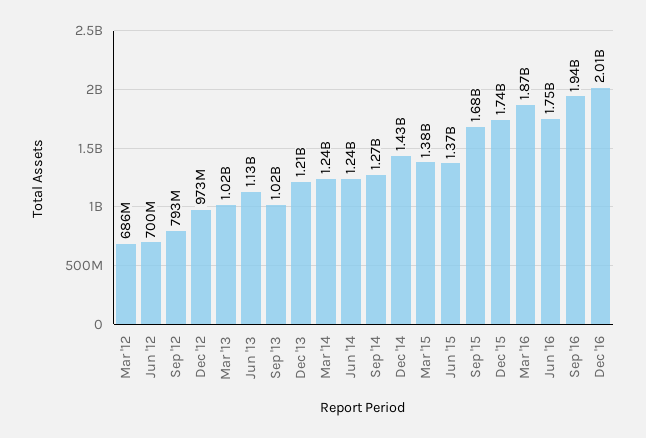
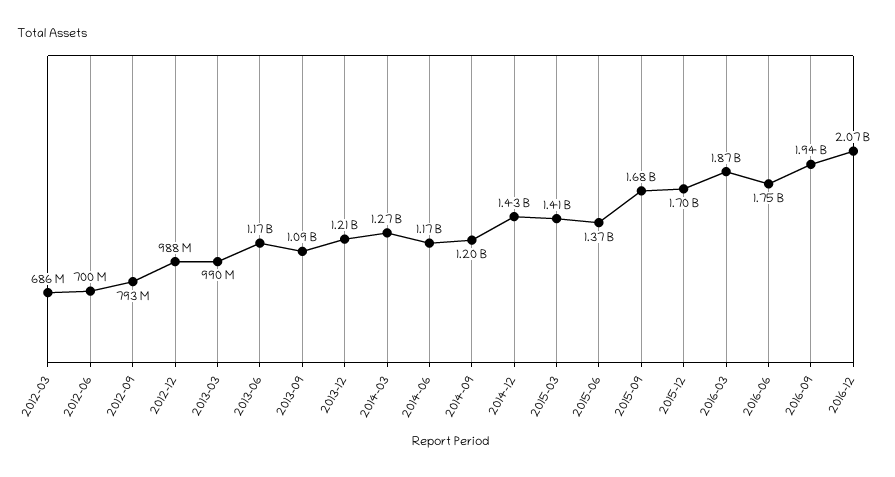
  {
    "Mar '12": 686000000,
    "Jun '12": 700000000,
    "Sep '12": 793000000,
-   "Dec '12": 973000000,
+   "Dec '12": 988000000,
-   "Mar '13": 1020000000,
+   "Mar '13": 990000000,
-   "Jun '13": 1130000000,
+   "Jun '13": 1170000000,
-   "Sep '13": 1020000000,
+   "Sep '13": 1090000000,
    "Dec '13": 1210000000,
-   "Mar '14": 1240000000,
+   "Mar '14": 1270000000,
-   "Jun '14": 1240000000,
+   "Jun '14": 1170000000,
-   "Sep '14": 1270000000,
+   "Sep '14": 1200000000,
    "Dec '14": 1430000000,
-   "Mar '15": 1380000000,
+   "Mar '15": 1410000000,
    "Jun '15": 1370000000,
    "Sep '15": 1680000000,
-   "Dec '15": 1740000000,
+   "Dec '15": 1700000000,
    "Mar '16": 1870000000,
    "Jun '16": 1750000000,
    "Sep '16": 1940000000,
-   "Dec '16": 2010000000
+   "Dec '16": 2070000000
  }

